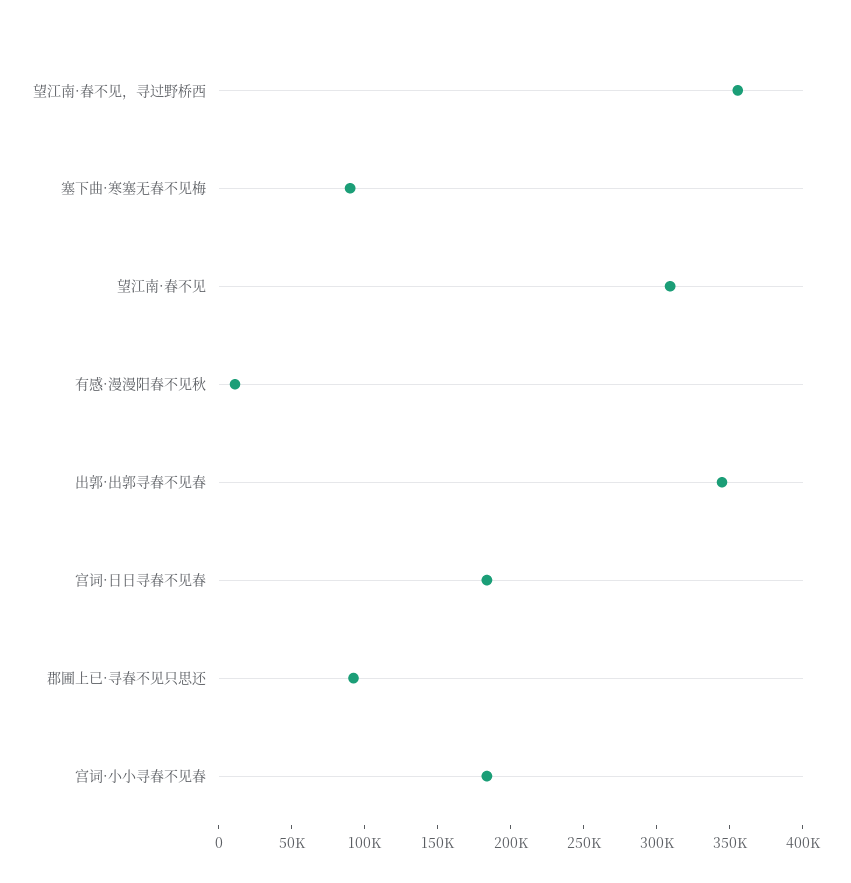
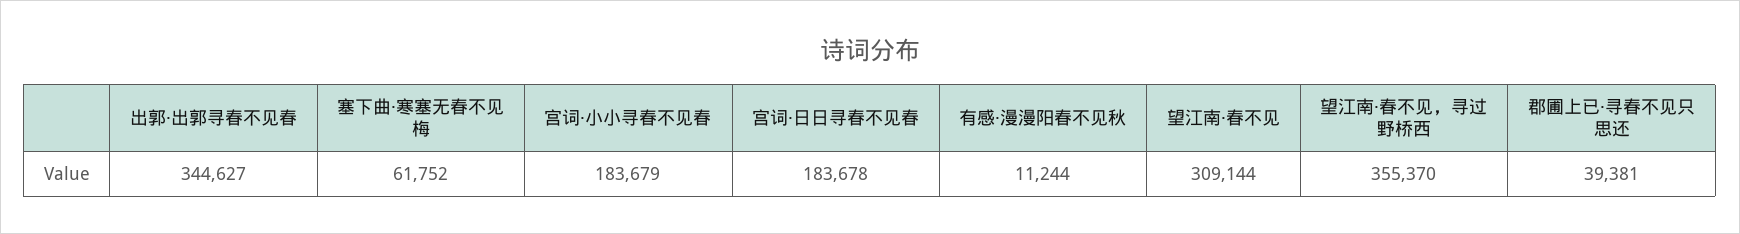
  {
    "望江南·春不见，寻过野桥西": 355370,
-   "塞下曲·寒塞无春不见梅": 90000,
+   "塞下曲·寒塞无春不见梅": 61752,
    "望江南·春不见": 309144,
    "有感·漫漫阳春不见秋": 11244,
    "出郭·出郭寻春不见春": 344627,
    "宫词·日日寻春不见春": 183678,
-   "郡圃上已·寻春不见只思还": 90000,
+   "郡圃上已·寻春不见只思还": 39381,
    "宫词·小小寻春不见春": 183679
  }

